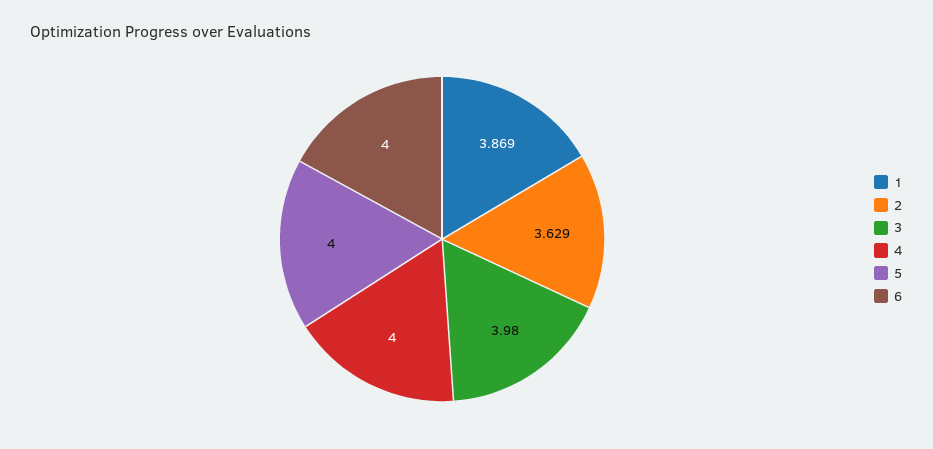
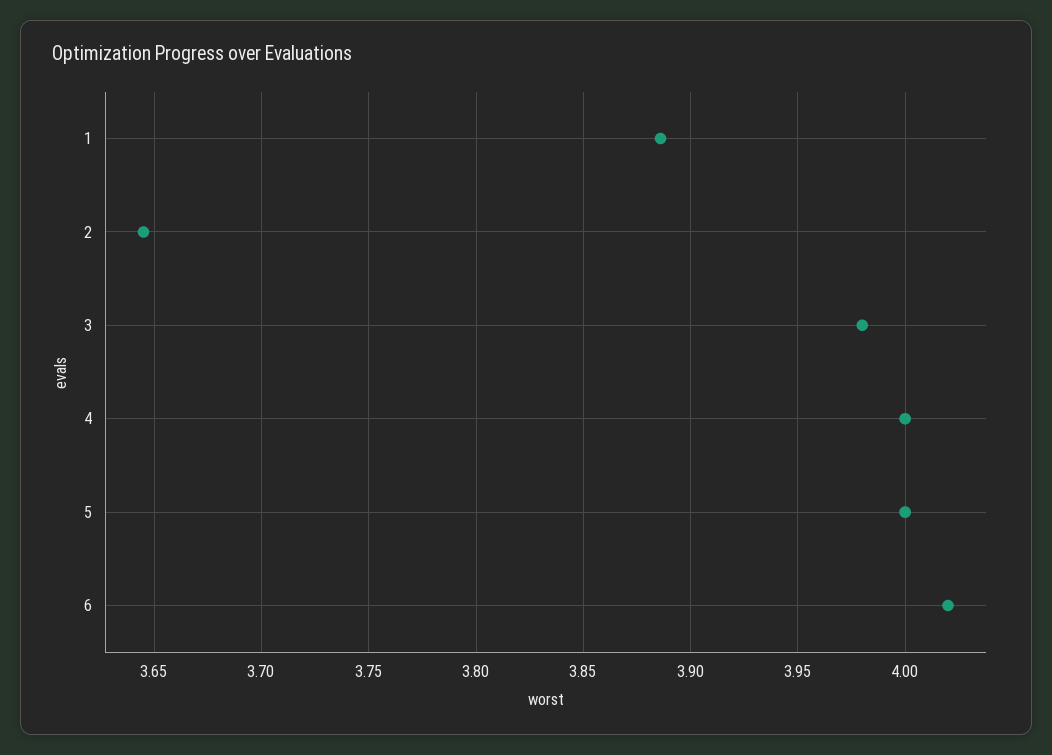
  {
-   "1": 3.869,
+   "1": 3.885,
-   "2": 3.629,
+   "2": 3.645,
    "3": 3.98,
    "4": 4,
    "5": 4,
-   "6": 4
+   "6": 4.02
  }

